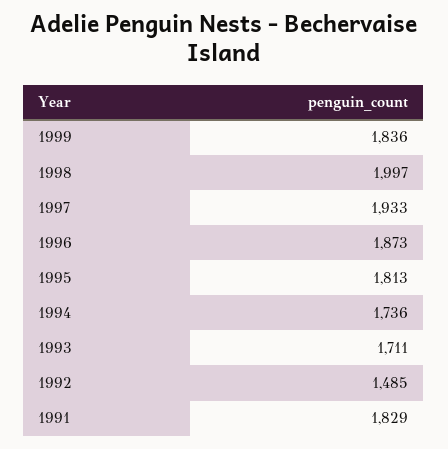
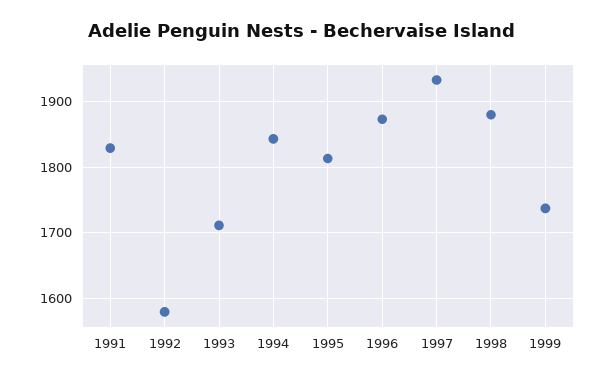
  {
-   "1999": 1836,
+   "1999": 1740,
-   "1998": 1997,
+   "1998": 1880,
    "1997": 1933,
    "1996": 1873,
    "1995": 1813,
-   "1994": 1736,
+   "1994": 1840,
    "1993": 1711,
-   "1992": 1485,
+   "1992": 1580,
    "1991": 1829
  }

